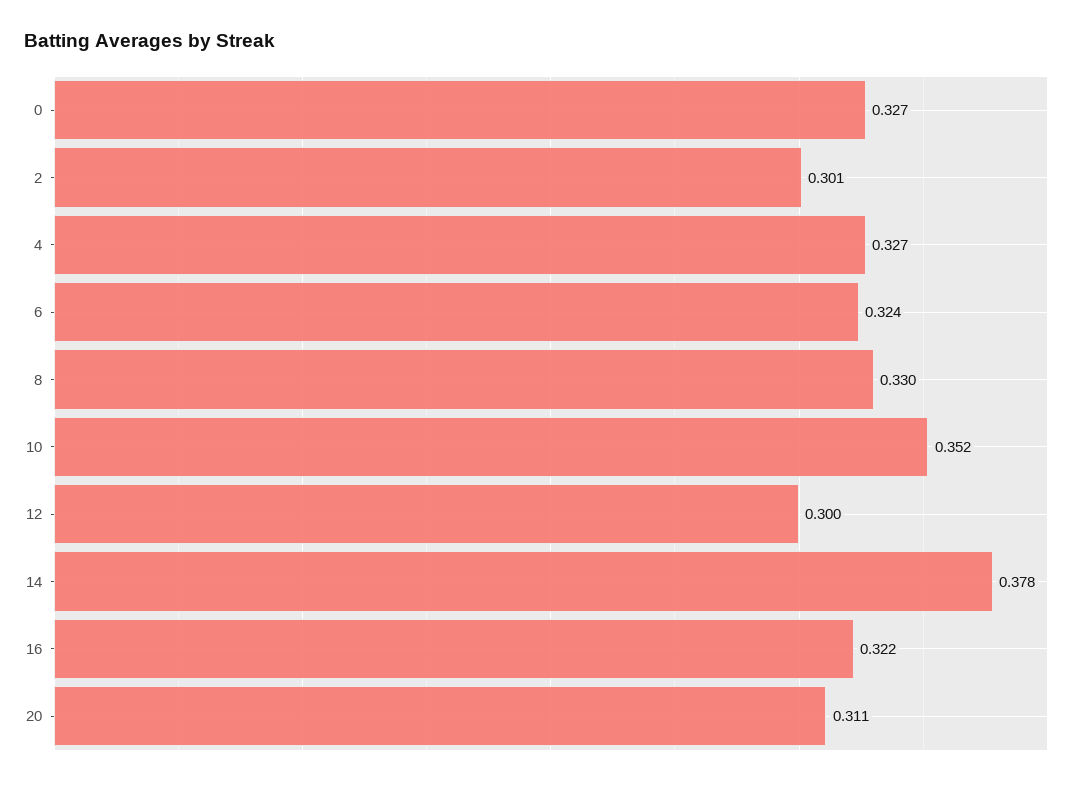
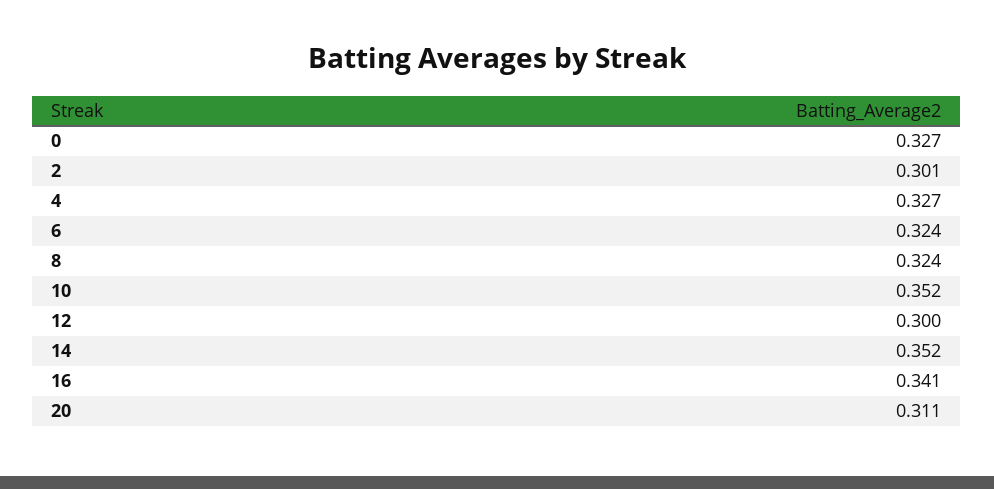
  {
    "0": 0.327,
    "2": 0.301,
    "4": 0.327,
    "6": 0.324,
-   "8": 0.33,
+   "8": 0.324,
    "10": 0.352,
    "12": 0.3,
-   "14": 0.378,
+   "14": 0.352,
-   "16": 0.322,
+   "16": 0.341,
    "20": 0.311
  }

